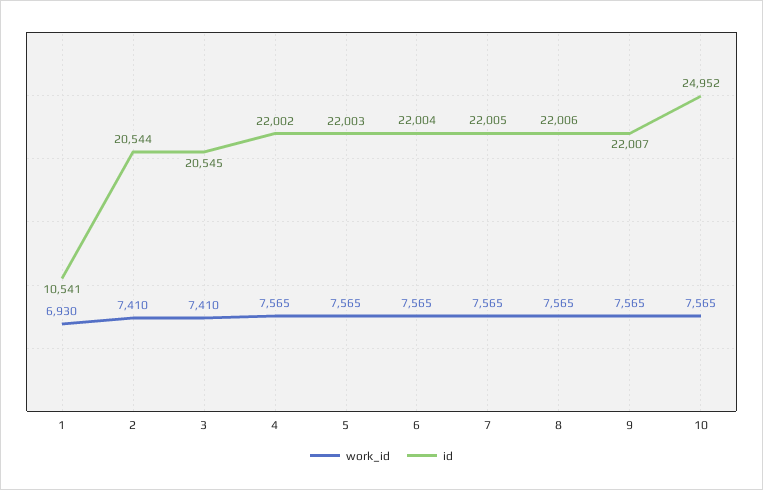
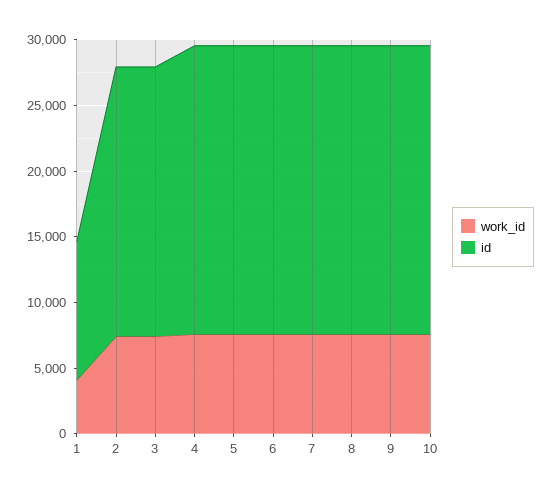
  {
    "work_id": {
-     "1": 6930,
+     "1": 4000,
      "2": 7410,
      "3": 7410,
      "4": 7565,
      "5": 7565,
      "6": 7565,
      "7": 7565,
      "8": 7565,
      "9": 7565,
      "10": 7565
    },
    "id": {
      "1": 10541,
      "2": 20544,
      "3": 20545,
      "4": 22002,
      "5": 22003,
      "6": 22004,
      "7": 22005,
      "8": 22006,
      "9": 22007,
-     "10": 24952
+     "10": 22000
    }
  }

